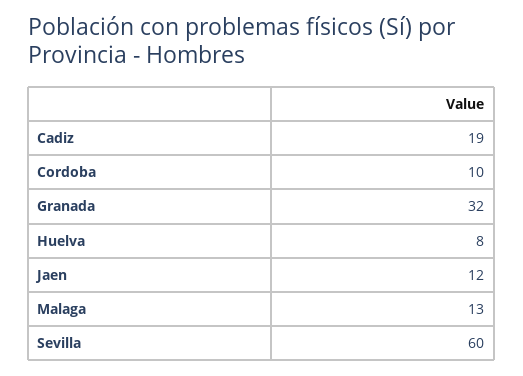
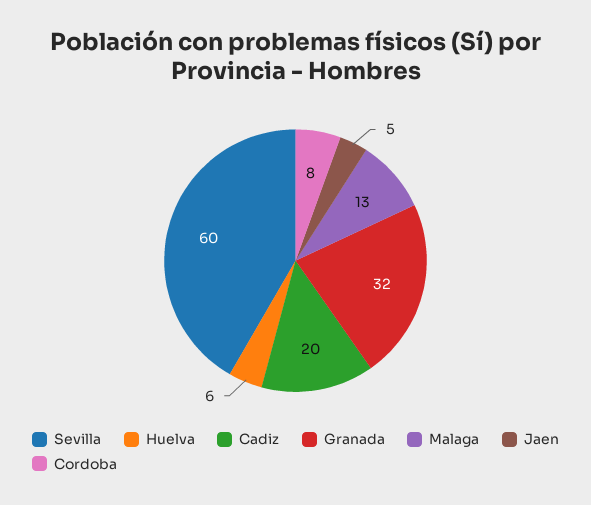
  {
-   "Cadiz": 19,
+   "Cadiz": 20,
-   "Cordoba": 10,
+   "Cordoba": 8,
    "Granada": 32,
-   "Huelva": 8,
+   "Huelva": 6,
-   "Jaen": 12,
+   "Jaen": 5,
    "Malaga": 13,
    "Sevilla": 60
  }

